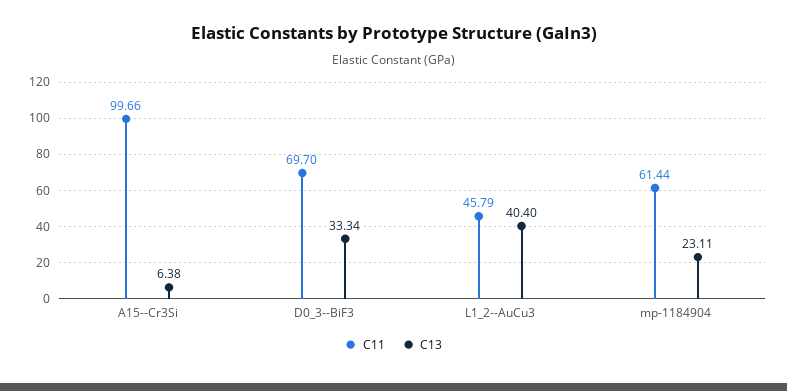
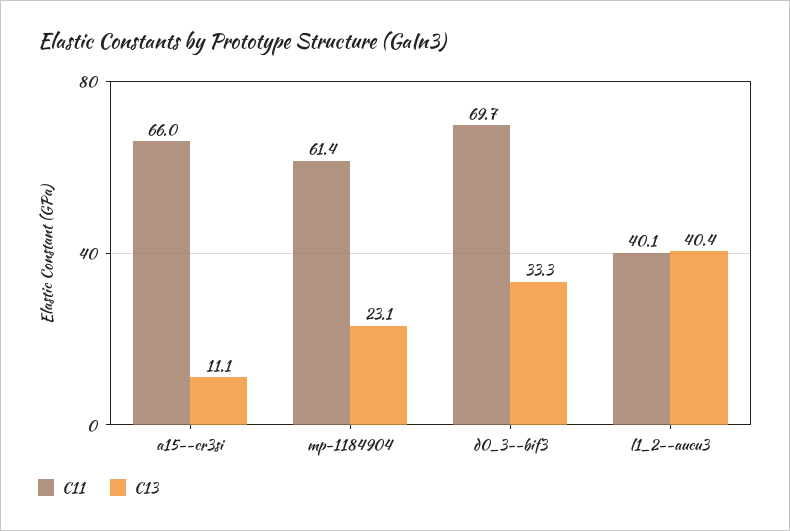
  {
    "C11": {
-     "A15--Cr3Si": 99.66,
+     "A15--Cr3Si": 66,
      "D0_3--BiF3": 69.7,
-     "L1_2--AuCu3": 45.79,
+     "L1_2--AuCu3": 40.1,
      "mp-1184904": 61.44
    },
    "C13": {
-     "A15--Cr3Si": 6.38,
+     "A15--Cr3Si": 11.1,
      "D0_3--BiF3": 33.34,
      "L1_2--AuCu3": 40.4,
      "mp-1184904": 23.11
    }
  }

